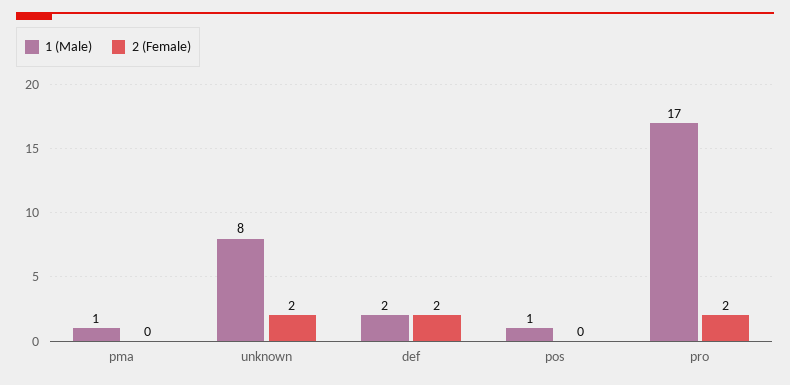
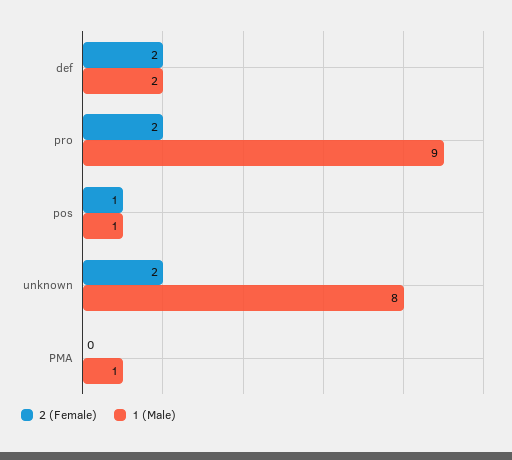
  {
    "1 (Male)": {
      "pma": 1,
      "unknown": 8,
      "def": 2,
      "pos": 1,
-     "pro": 17
+     "pro": 9
    },
    "2 (Female)": {
      "pma": 0,
      "unknown": 2,
      "def": 2,
-     "pos": 0,
+     "pos": 1,
      "pro": 2
    }
  }

